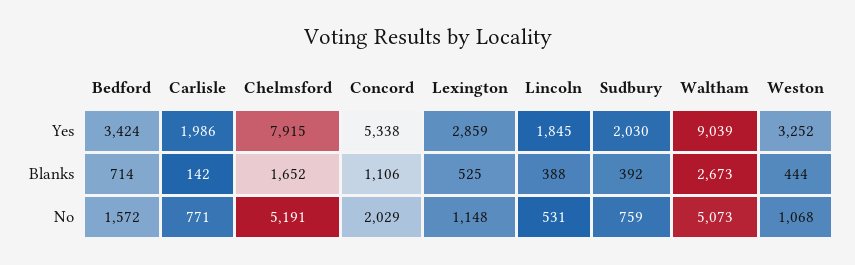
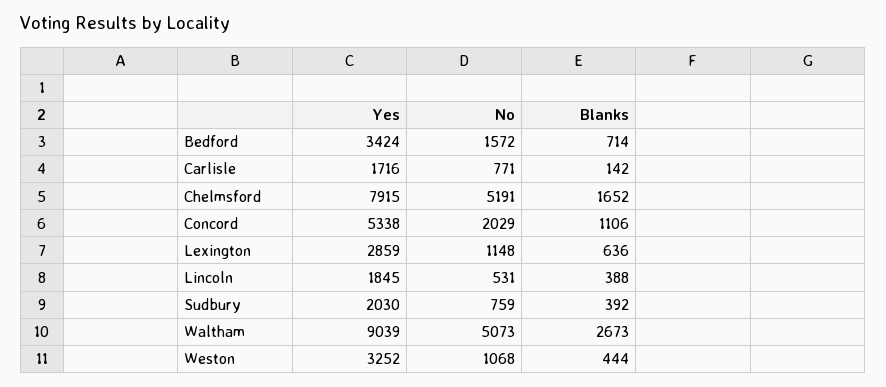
  {
    "Bedford": {
      "Yes": 3424,
      "Blanks": 714,
      "No": 1572
    },
    "Carlisle": {
-     "Yes": 1986,
+     "Yes": 1716,
      "Blanks": 142,
      "No": 771
    },
    "Chelmsford": {
      "Yes": 7915,
      "Blanks": 1652,
      "No": 5191
    },
    "Concord": {
      "Yes": 5338,
      "Blanks": 1106,
      "No": 2029
    },
    "Lexington": {
      "Yes": 2859,
-     "Blanks": 525,
+     "Blanks": 636,
      "No": 1148
    },
    "Lincoln": {
      "Yes": 1845,
      "Blanks": 388,
      "No": 531
    },
    "Sudbury": {
      "Yes": 2030,
      "Blanks": 392,
      "No": 759
    },
    "Waltham": {
      "Yes": 9039,
      "Blanks": 2673,
      "No": 5073
    },
    "Weston": {
      "Yes": 3252,
      "Blanks": 444,
      "No": 1068
    }
  }

